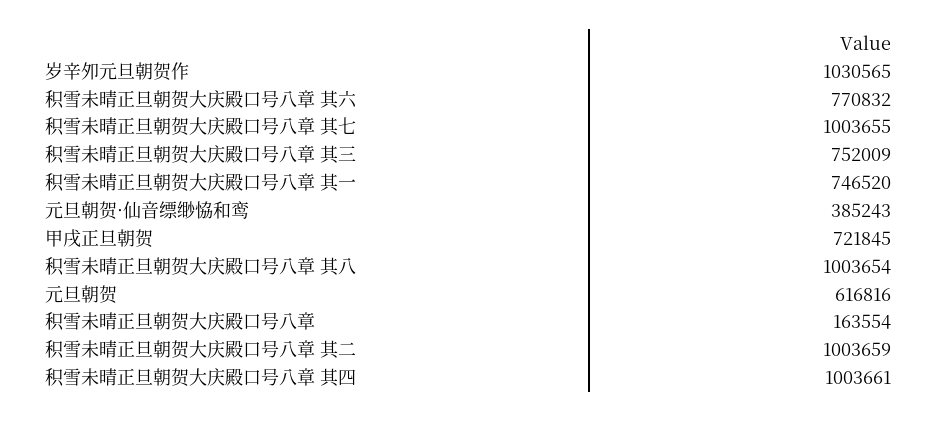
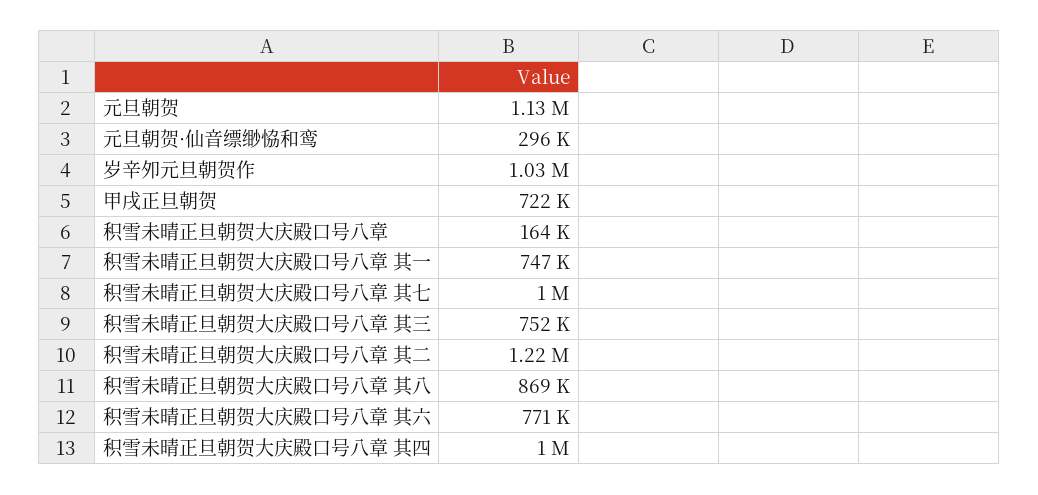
  {
    "岁辛夘元旦朝贺作": 1030565,
    "积雪未晴正旦朝贺大庆殿口号八章 其六": 770832,
    "积雪未晴正旦朝贺大庆殿口号八章 其七": 1003655,
    "积雪未晴正旦朝贺大庆殿口号八章 其三": 752009,
    "积雪未晴正旦朝贺大庆殿口号八章 其一": 746520,
-   "元旦朝贺·仙音缥缈恊和鸾": 385243,
+   "元旦朝贺·仙音缥缈恊和鸾": 296000,
    "甲戌正旦朝贺": 721845,
-   "积雪未晴正旦朝贺大庆殿口号八章 其八": 1003654,
+   "积雪未晴正旦朝贺大庆殿口号八章 其八": 869000,
-   "元旦朝贺": 616816,
+   "元旦朝贺": 1130000,
    "积雪未晴正旦朝贺大庆殿口号八章": 163554,
-   "积雪未晴正旦朝贺大庆殿口号八章 其二": 1003659,
+   "积雪未晴正旦朝贺大庆殿口号八章 其二": 1220000,
    "积雪未晴正旦朝贺大庆殿口号八章 其四": 1003661
  }

